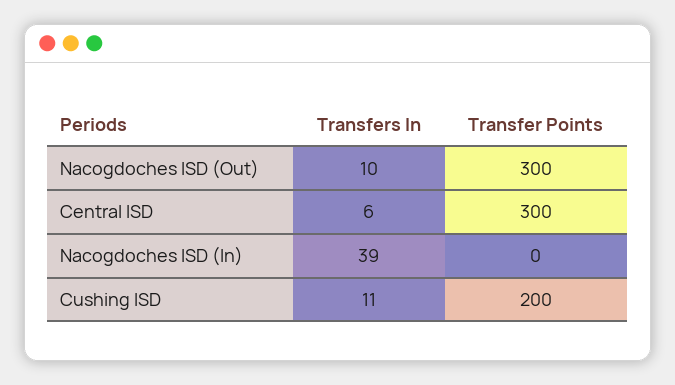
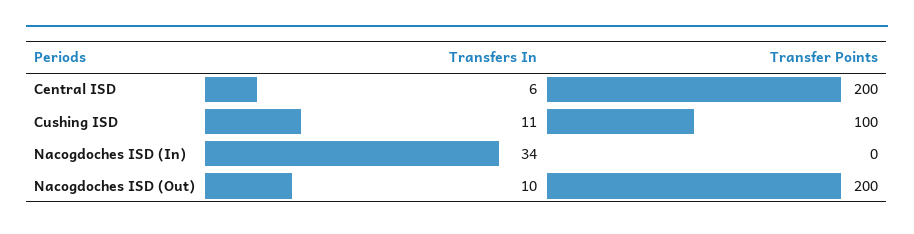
  {
    "Transfers In": {
      "Nacogdoches ISD (Out)": 10,
      "Central ISD": 6,
-     "Nacogdoches ISD (In)": 39,
+     "Nacogdoches ISD (In)": 34,
      "Cushing ISD": 11
    },
    "Transfer Points": {
-     "Nacogdoches ISD (Out)": 300,
+     "Nacogdoches ISD (Out)": 200,
-     "Central ISD": 300,
+     "Central ISD": 200,
      "Nacogdoches ISD (In)": 0,
-     "Cushing ISD": 200
+     "Cushing ISD": 100
    }
  }

